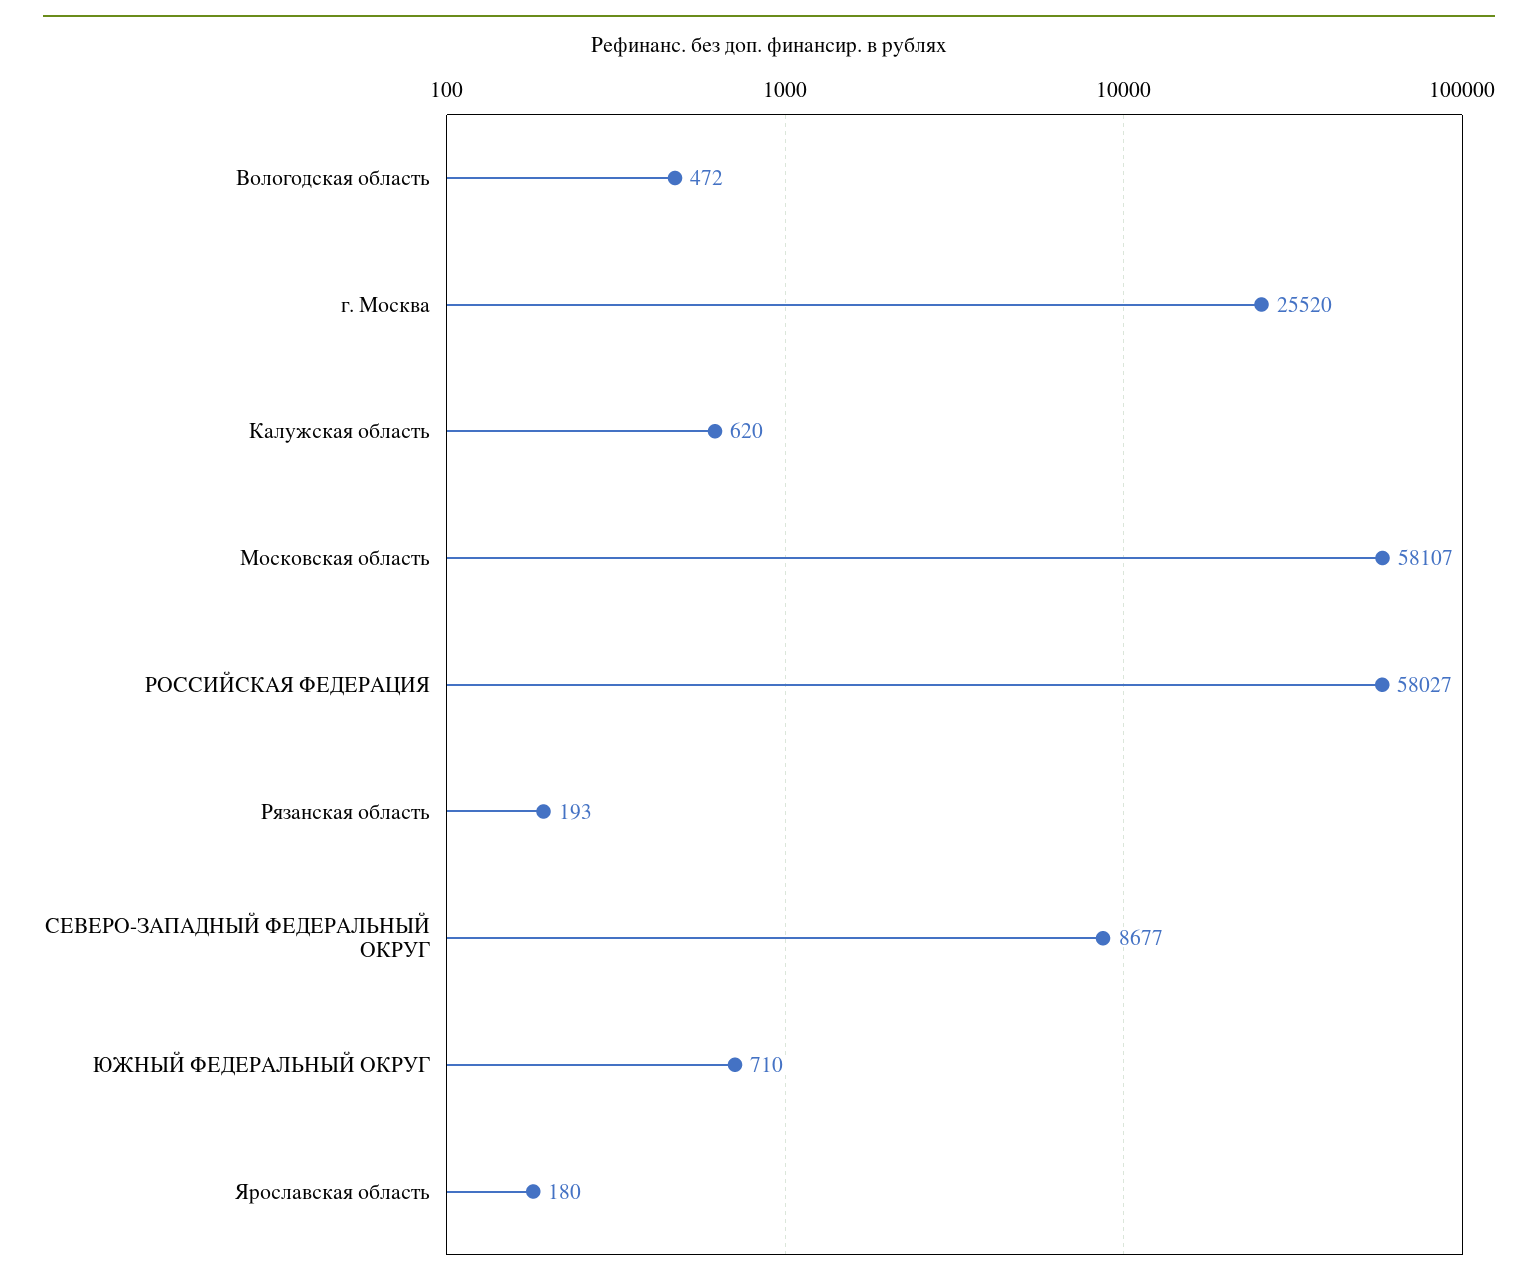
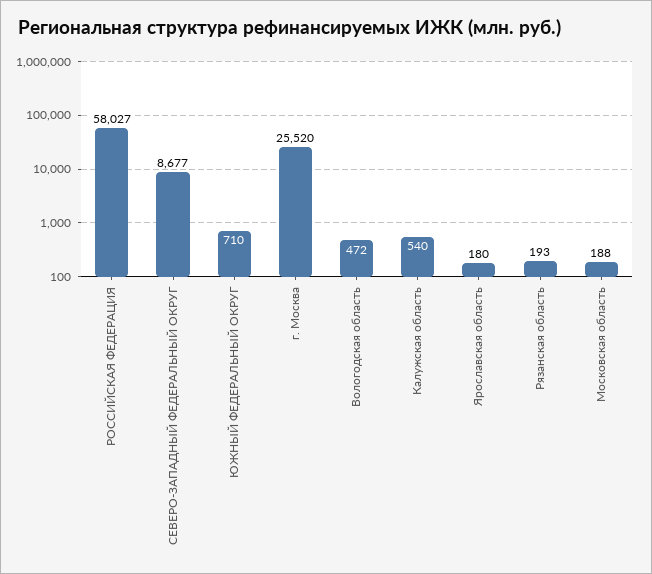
  {
    "Вологодская область": 472,
    "г. Москва": 25520,
-   "Калужская область": 620,
+   "Калужская область": 540,
-   "Московская область": 58107,
+   "Московская область": 188,
    "РОССИЙСКАЯ ФЕДЕРАЦИЯ": 58027,
    "Рязанская область": 193,
    "СЕВЕРО-ЗАПАДНЫЙ ФЕДЕРАЛЬНЫЙ ОКРУГ": 8677,
    "ЮЖНЫЙ ФЕДЕРАЛЬНЫЙ ОКРУГ": 710,
    "Ярославская область": 180
  }

